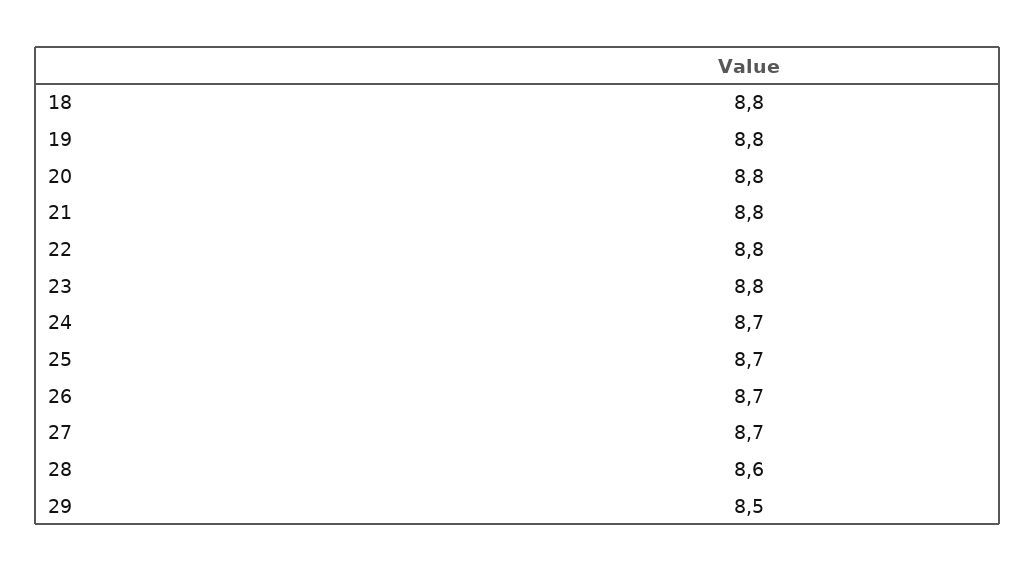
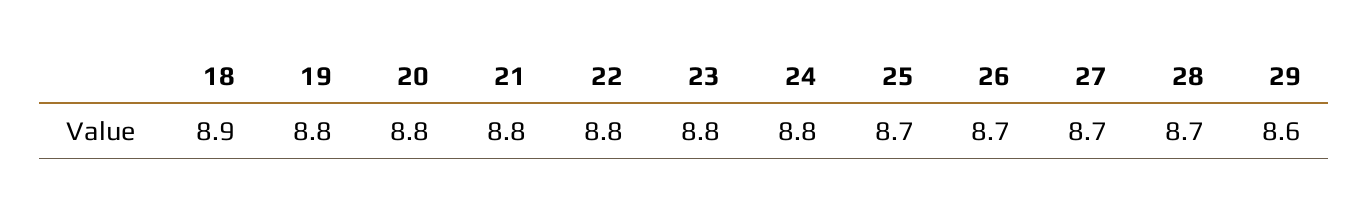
  {
-   "18": 8.8,
+   "18": 8.9,
    "19": 8.8,
    "20": 8.8,
    "21": 8.8,
    "22": 8.8,
    "23": 8.8,
-   "24": 8.7,
+   "24": 8.8,
    "25": 8.7,
    "26": 8.7,
    "27": 8.7,
-   "28": 8.6,
+   "28": 8.7,
-   "29": 8.5
+   "29": 8.6
  }

